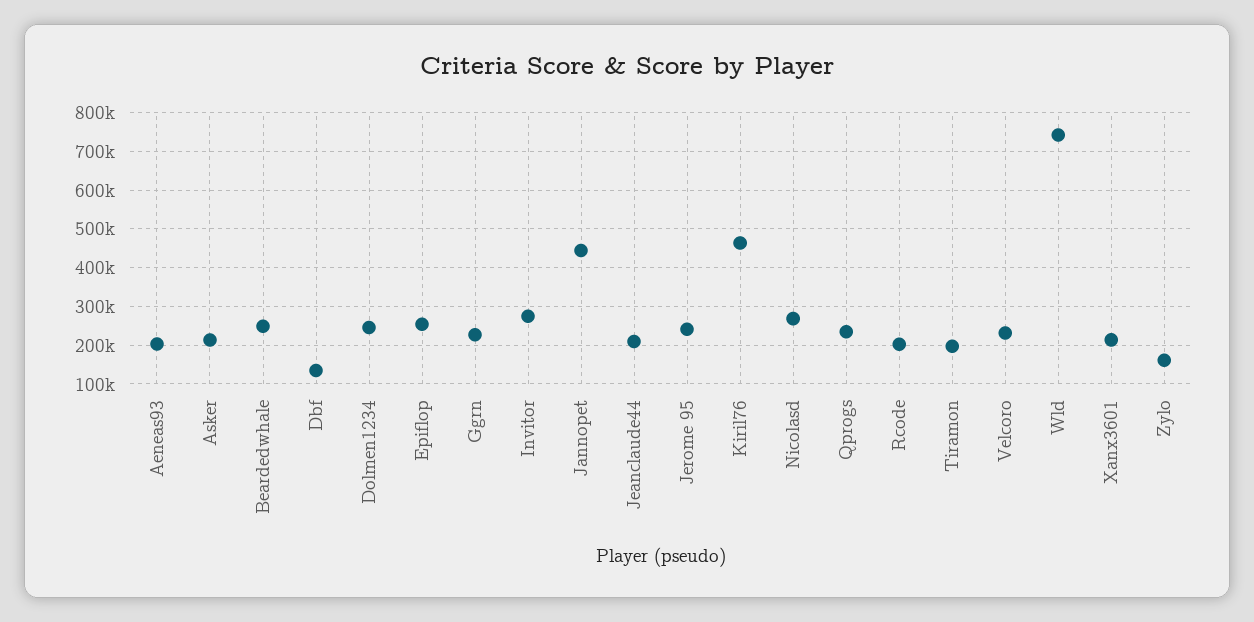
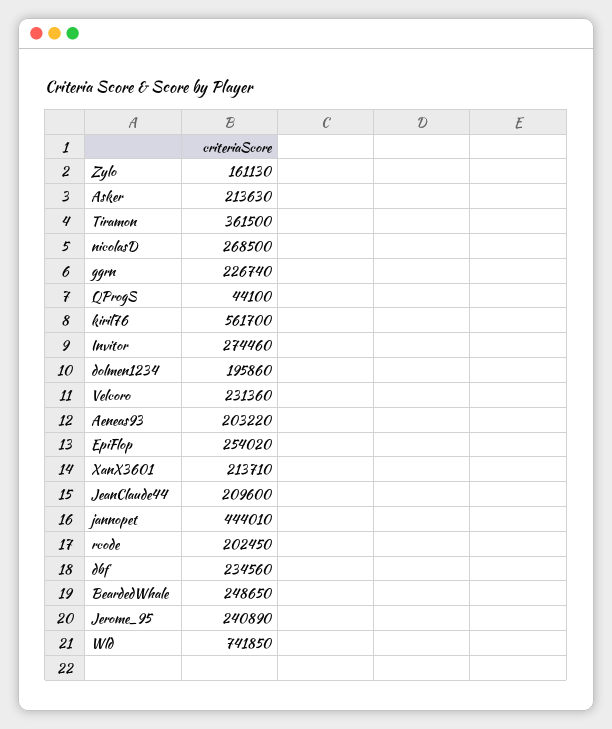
  {
    "Aeneas93": 203220,
    "Asker": 213630,
    "Beardedwhale": 248650,
-   "Dbf": 140000,
+   "Dbf": 234560,
-   "Dolmen1234": 240000,
+   "Dolmen1234": 195860,
    "Epiflop": 254020,
    "Ggrn": 226740,
    "Invitor": 274460,
    "Jannopet": 444010,
    "Jeanclaude44": 209600,
    "Jerome 95": 240890,
-   "Kiril76": 460000,
+   "Kiril76": 561700,
    "Nicolasd": 268500,
-   "Qprogs": 240000,
+   "Qprogs": 44100,
    "Rcode": 202450,
-   "Tiramon": 200000,
+   "Tiramon": 361500,
    "Velcoro": 231360,
    "Wld": 741850,
    "Xanx3601": 213710,
    "Zylo": 161130
  }

